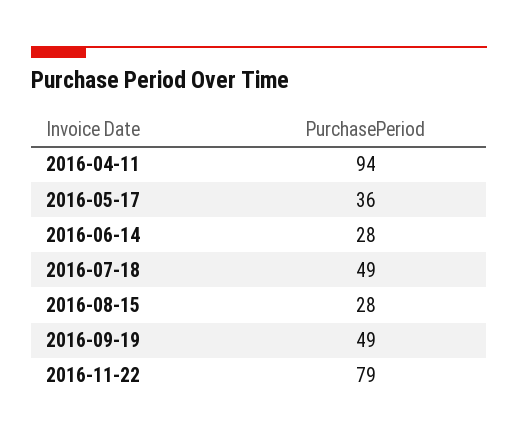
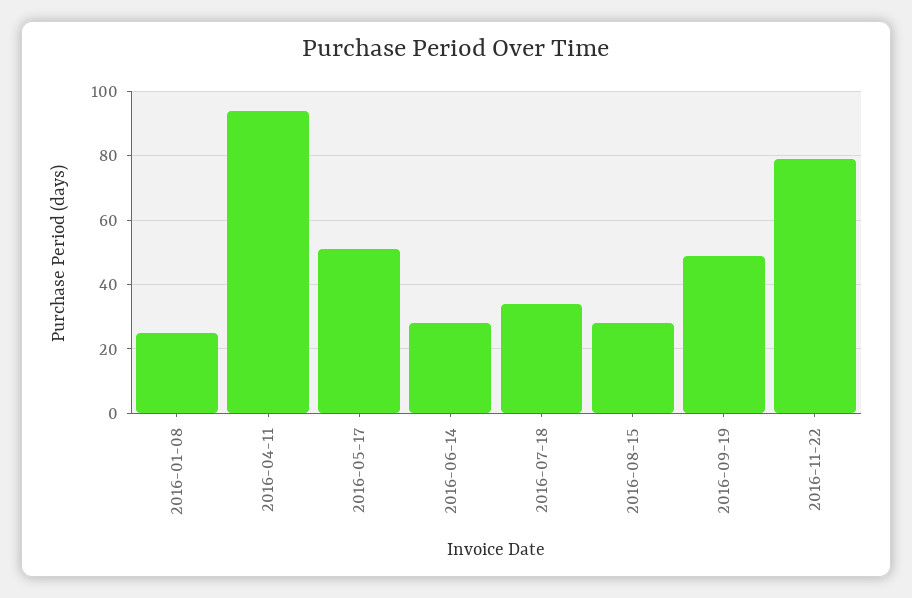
  {
    "2016-04-11": 94,
-   "2016-05-17": 36,
+   "2016-05-17": 50,
    "2016-06-14": 28,
-   "2016-07-18": 49,
+   "2016-07-18": 35,
    "2016-08-15": 28,
    "2016-09-19": 49,
-   "2016-11-22": 79
+   "2016-11-22": 79,
+   "2016-01-08": 25
  }

